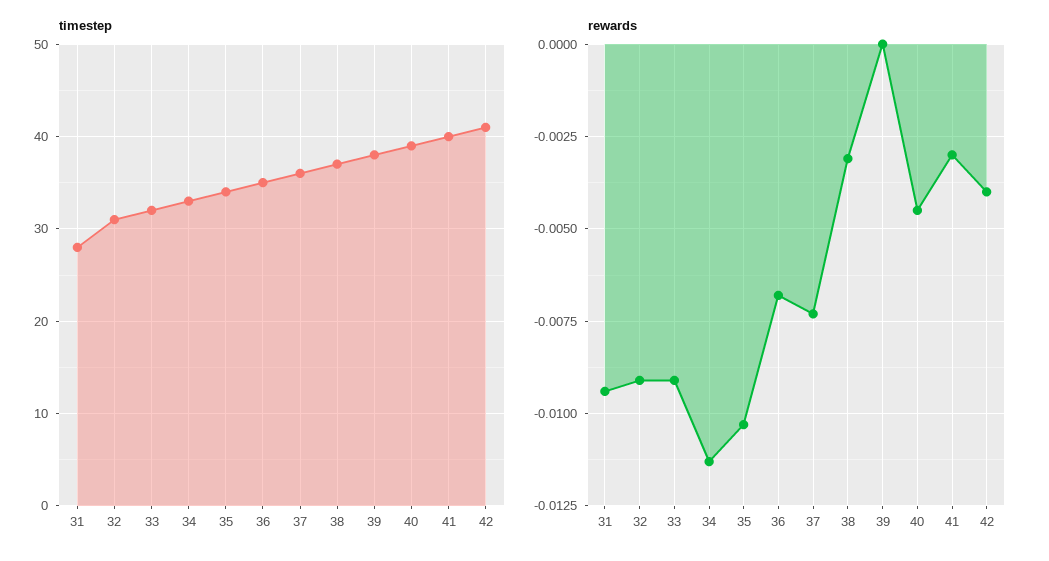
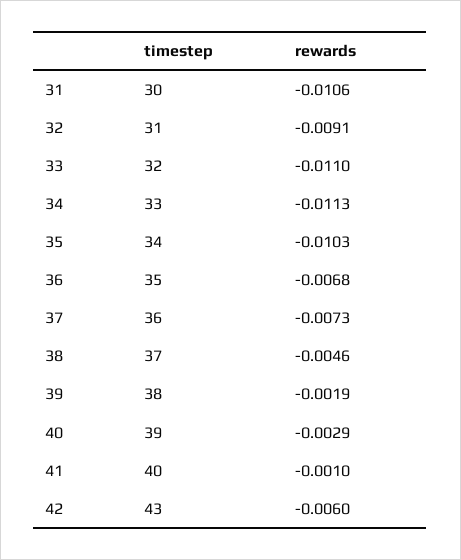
  {
    "timestep": {
-     "31": 28,
+     "31": 30,
      "32": 31,
      "33": 32,
      "34": 33,
      "35": 34,
      "36": 35,
      "37": 36,
      "38": 37,
      "39": 38,
      "40": 39,
      "41": 40,
-     "42": 41
+     "42": 43
    },
    "rewards": {
-     "31": -0.0095,
+     "31": -0.0106,
      "32": -0.0091,
-     "33": -0.009,
+     "33": -0.011,
      "34": -0.0113,
      "35": -0.0103,
      "36": -0.0068,
      "37": -0.0073,
-     "38": -0.003,
+     "38": -0.0046,
-     "39": 0,
+     "39": -0.0019,
-     "40": -0.0045,
+     "40": -0.0029,
-     "41": -0.003,
+     "41": -0.001,
-     "42": -0.004
+     "42": -0.006
    }
  }

